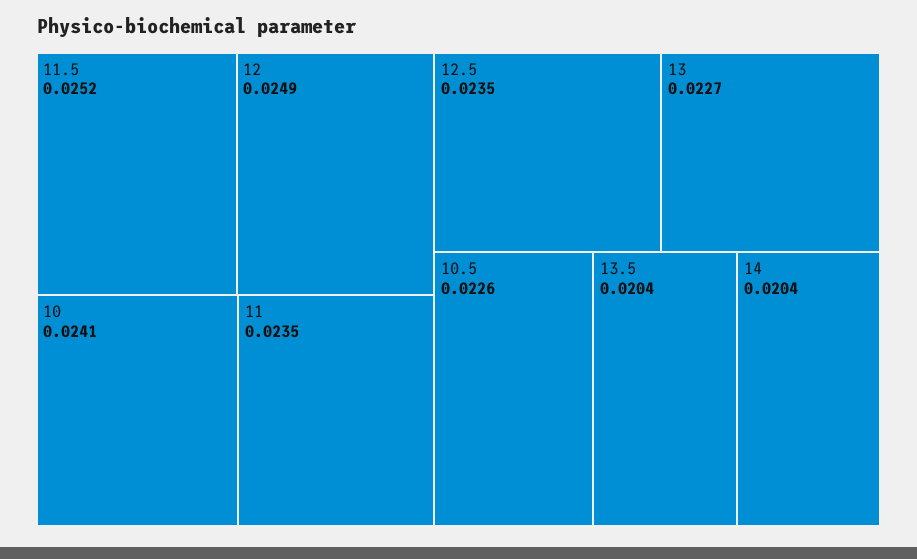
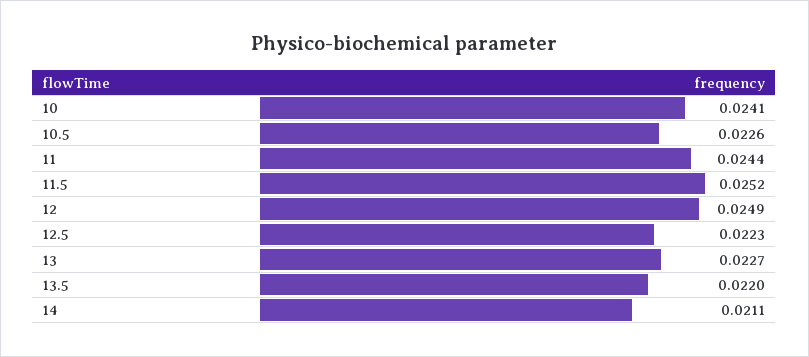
  {
    "11.5": 0.0252,
    "12": 0.0249,
    "10": 0.0241,
-   "11": 0.0235,
+   "11": 0.0244,
-   "12.5": 0.0235,
+   "12.5": 0.0223,
    "13": 0.0227,
    "10.5": 0.0226,
-   "13.5": 0.0204,
+   "13.5": 0.022,
-   "14": 0.0204
+   "14": 0.0211
  }

